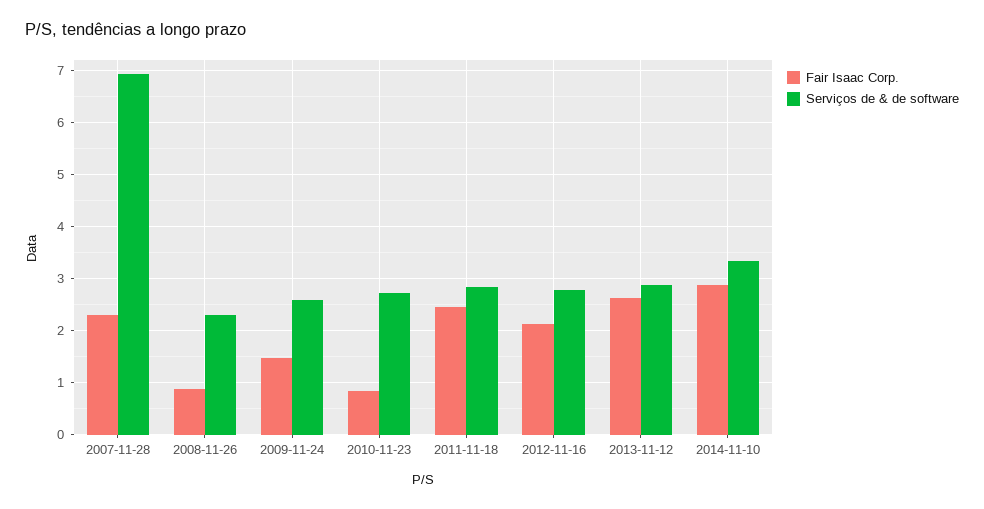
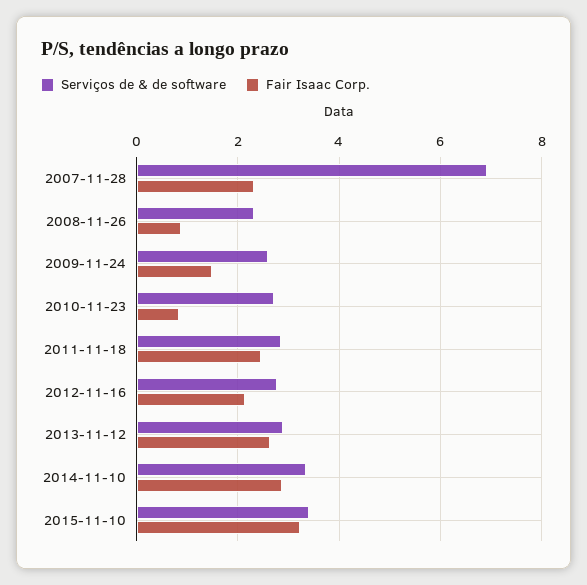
  {
    "Fair Isaac Corp.": {
      "2007-11-28": 2.4,
      "2008-11-26": 0.8,
      "2009-11-24": 1.4,
      "2010-11-23": 0.8,
      "2011-11-18": 2.4,
      "2012-11-16": 2.2,
      "2013-11-12": 2.6,
-     "2014-11-10": 2.8
+     "2014-11-10": 2.8,
+     "2015-11-10": 3.2
    },
    "Serviços de & de software": {
      "2007-11-28": 7,
      "2008-11-26": 2.4,
      "2009-11-24": 2.6,
      "2010-11-23": 2.8,
      "2011-11-18": 2.8,
      "2012-11-16": 2.8,
      "2013-11-12": 2.8,
-     "2014-11-10": 3.4
+     "2014-11-10": 3.4,
+     "2015-11-10": 3.4
    }
  }

